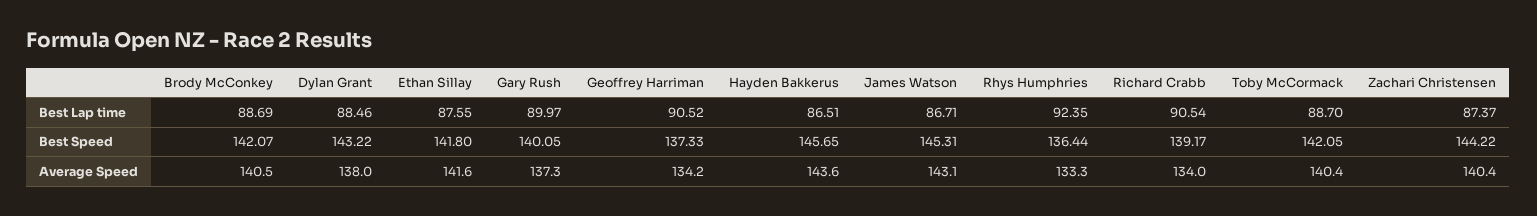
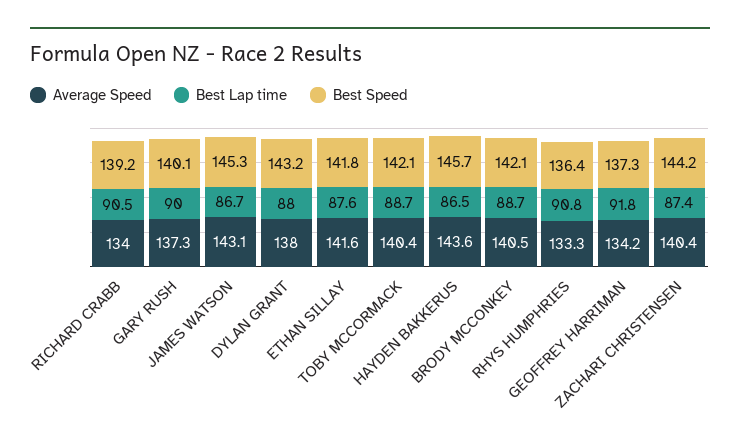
  {
    "Best Lap time": {
      "Brody McConkey": 88.69,
-     "Dylan Grant": 88.46,
+     "Dylan Grant": 88,
      "Ethan Sillay": 87.55,
      "Gary Rush": 89.97,
-     "Geoffrey Harriman": 90.52,
+     "Geoffrey Harriman": 91.8,
      "Hayden Bakkerus": 86.51,
      "James Watson": 86.71,
-     "Rhys Humphries": 92.35,
+     "Rhys Humphries": 90.8,
      "Richard Crabb": 90.54,
      "Toby McCormack": 88.7,
      "Zachari Christensen": 87.37
    },
    "Best Speed": {
      "Brody McConkey": 142.07,
      "Dylan Grant": 143.22,
      "Ethan Sillay": 141.8,
      "Gary Rush": 140.05,
      "Geoffrey Harriman": 137.33,
      "Hayden Bakkerus": 145.65,
      "James Watson": 145.31,
      "Rhys Humphries": 136.44,
      "Richard Crabb": 139.17,
      "Toby McCormack": 142.05,
      "Zachari Christensen": 144.22
    },
    "Average Speed": {
      "Brody McConkey": 140.5,
      "Dylan Grant": 138,
      "Ethan Sillay": 141.6,
      "Gary Rush": 137.3,
      "Geoffrey Harriman": 134.2,
      "Hayden Bakkerus": 143.6,
      "James Watson": 143.1,
      "Rhys Humphries": 133.3,
      "Richard Crabb": 134,
      "Toby McCormack": 140.4,
      "Zachari Christensen": 140.4
    }
  }

